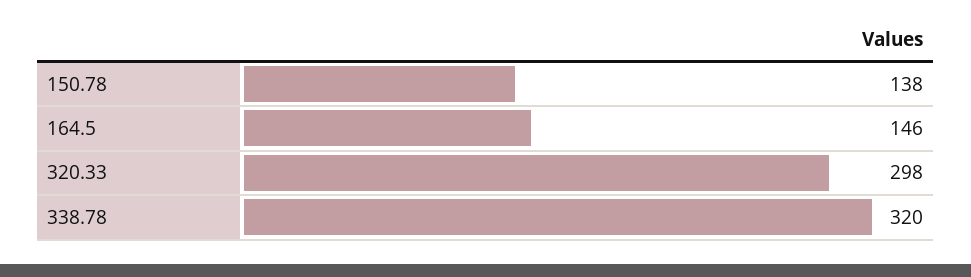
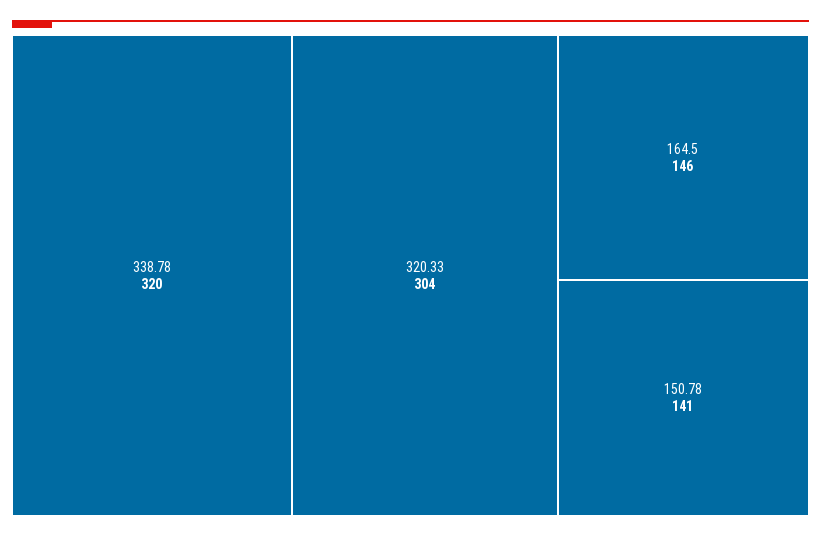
  {
-   "150.78": 138,
+   "150.78": 141,
    "164.5": 146,
-   "320.33": 298,
+   "320.33": 304,
    "338.78": 320
  }

